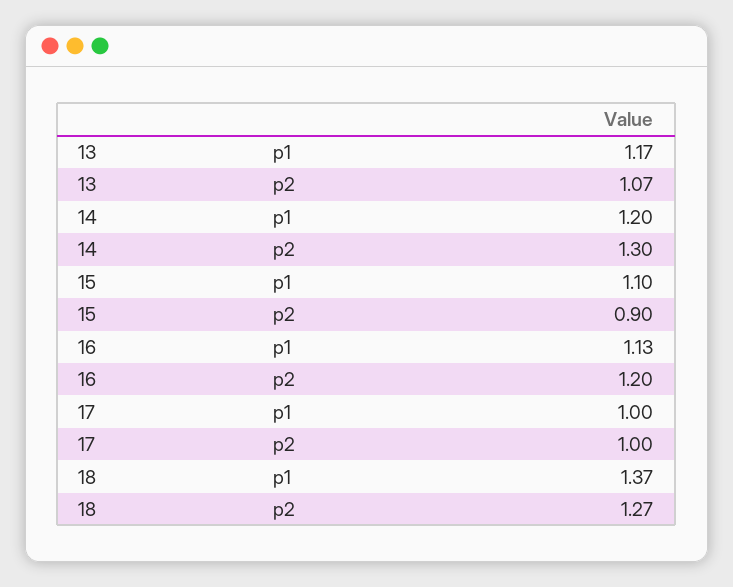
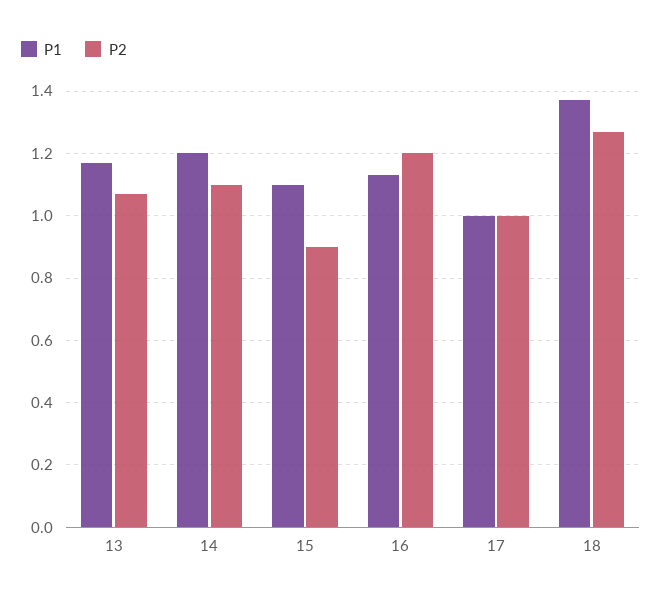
  {
    "p1": {
      "13": 1.17,
      "14": 1.2,
      "15": 1.1,
      "16": 1.13,
      "17": 1,
      "18": 1.37
    },
    "p2": {
      "13": 1.07,
-     "14": 1.3,
+     "14": 1.1,
      "15": 0.9,
      "16": 1.2,
      "17": 1,
      "18": 1.27
    }
  }

